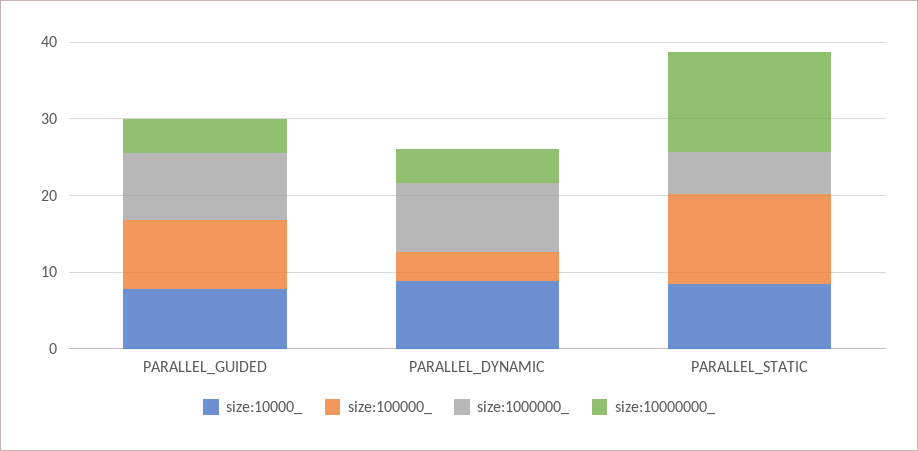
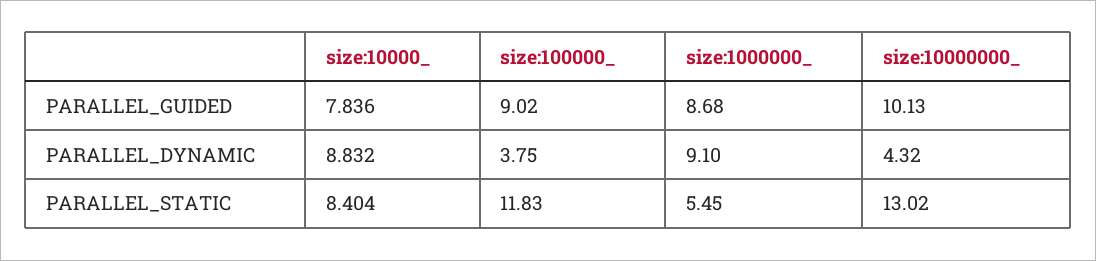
  {
    "size:10000_": {
      "PARALLEL_GUIDED": 7.836,
      "PARALLEL_DYNAMIC": 8.832,
      "PARALLEL_STATIC": 8.404
    },
    "size:100000_": {
      "PARALLEL_GUIDED": 9.02,
      "PARALLEL_DYNAMIC": 3.75,
      "PARALLEL_STATIC": 11.83
    },
    "size:1000000_": {
      "PARALLEL_GUIDED": 8.68,
      "PARALLEL_DYNAMIC": 9.1,
      "PARALLEL_STATIC": 5.45
    },
    "size:10000000_": {
-     "PARALLEL_GUIDED": 4,
+     "PARALLEL_GUIDED": 10.13,
      "PARALLEL_DYNAMIC": 4.32,
      "PARALLEL_STATIC": 13.02
    }
  }

